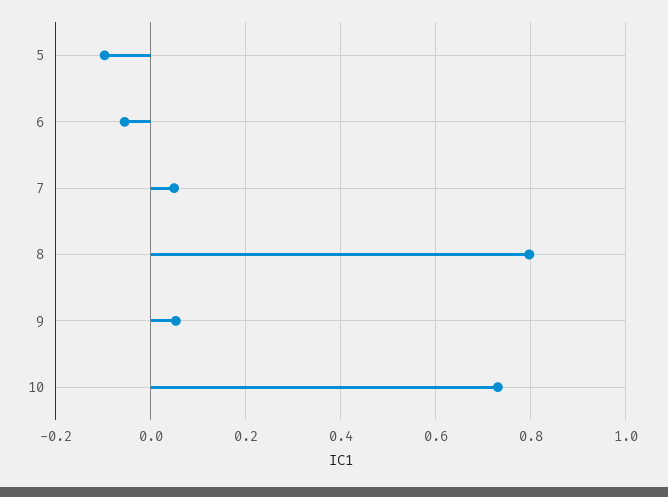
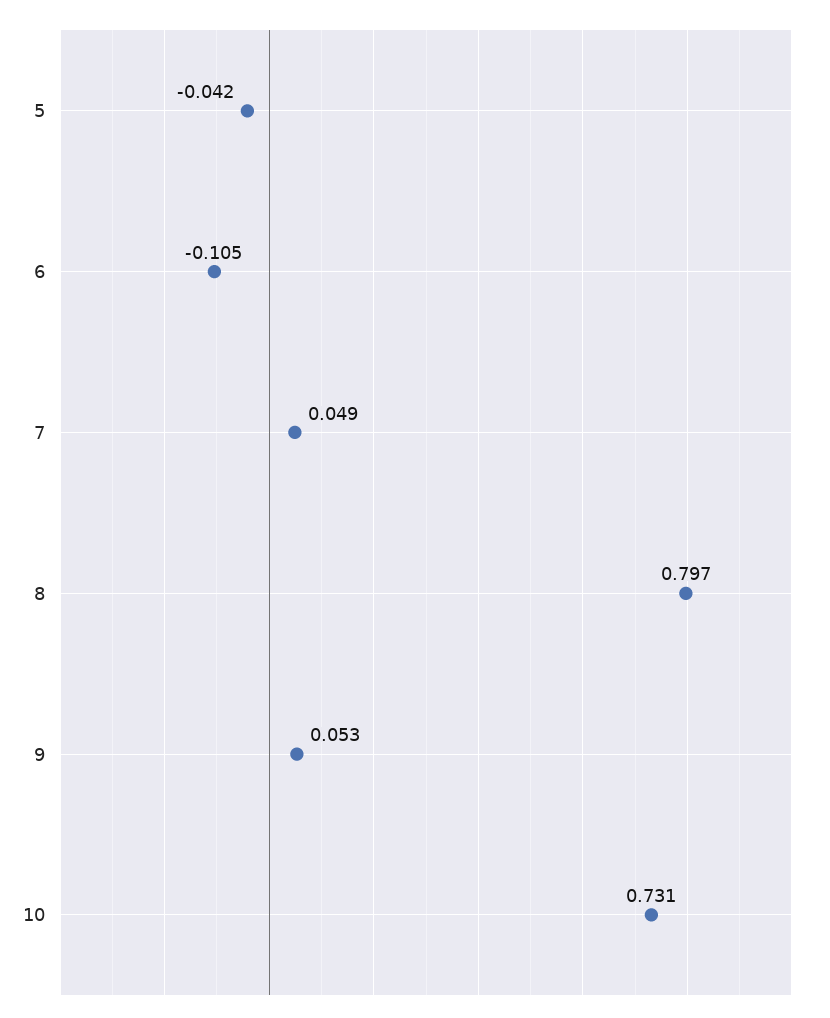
  {
-   "5": -0.1,
+   "5": -0.042,
-   "6": -0.06,
+   "6": -0.105,
    "7": 0.049,
    "8": 0.797,
    "9": 0.053,
    "10": 0.731
  }

